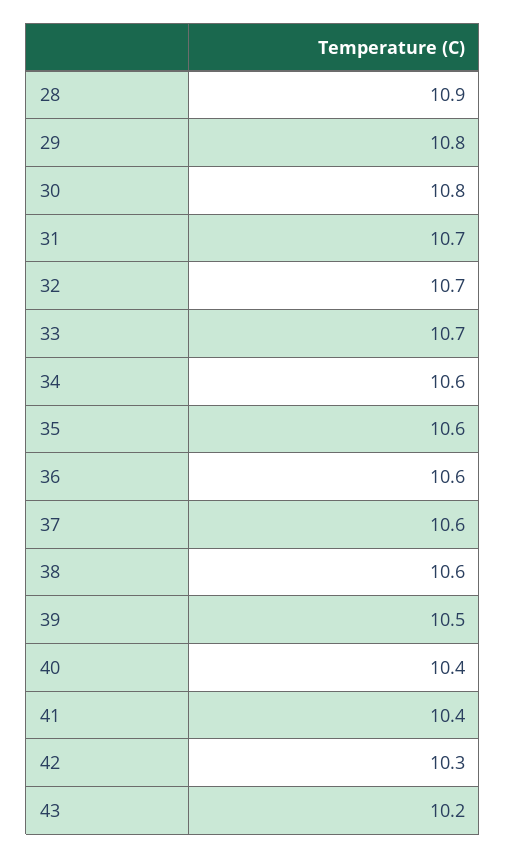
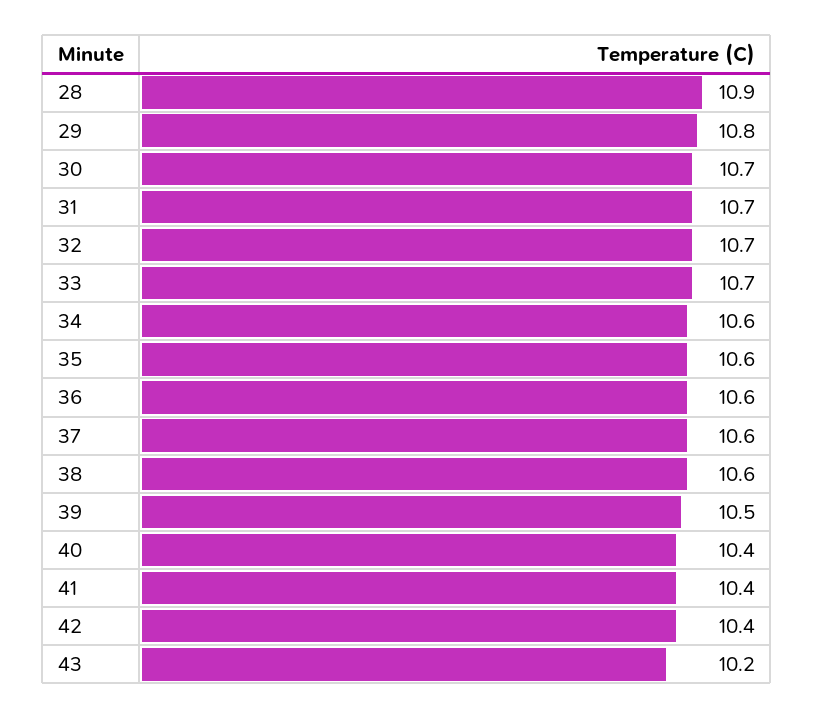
  {
    "28": 10.9,
    "29": 10.8,
-   "30": 10.8,
+   "30": 10.7,
    "31": 10.7,
    "32": 10.7,
    "33": 10.7,
    "34": 10.6,
    "35": 10.6,
    "36": 10.6,
    "37": 10.6,
    "38": 10.6,
    "39": 10.5,
    "40": 10.4,
    "41": 10.4,
-   "42": 10.3,
+   "42": 10.4,
    "43": 10.2
  }

